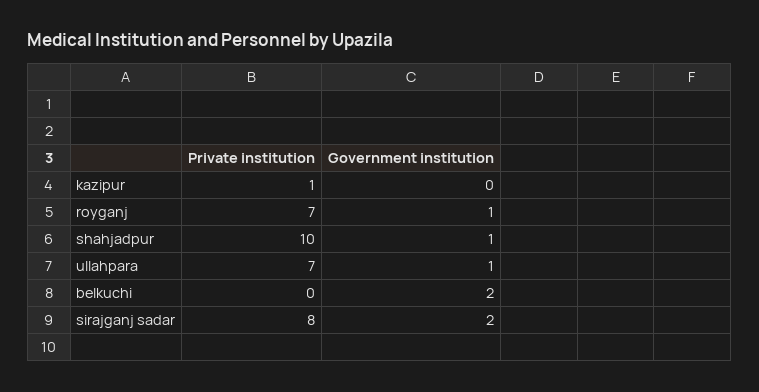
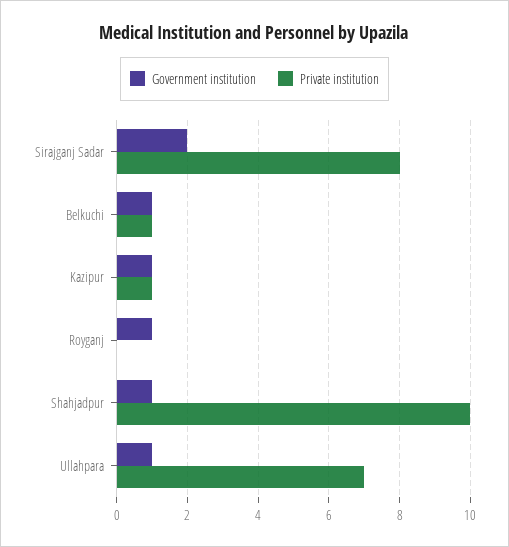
  {
    "Private institution": {
      "kazipur": 1,
-     "royganj": 7,
+     "royganj": 0,
      "shahjadpur": 10,
      "ullahpara": 7,
-     "belkuchi": 0,
+     "belkuchi": 1,
      "sirajganj sadar": 8
    },
    "Government institution": {
-     "kazipur": 0,
+     "kazipur": 1,
      "royganj": 1,
      "shahjadpur": 1,
      "ullahpara": 1,
-     "belkuchi": 2,
+     "belkuchi": 1,
      "sirajganj sadar": 2
    }
  }

